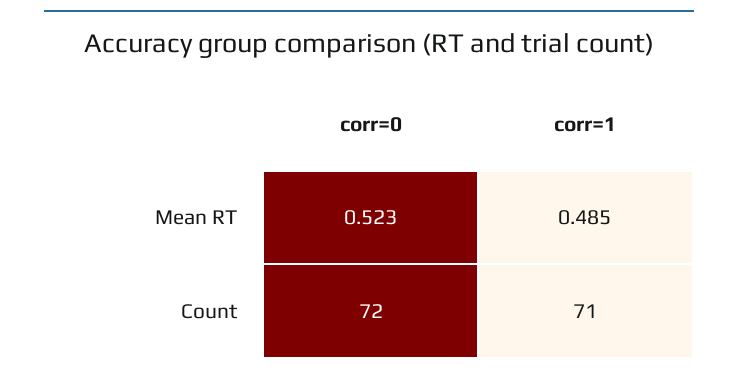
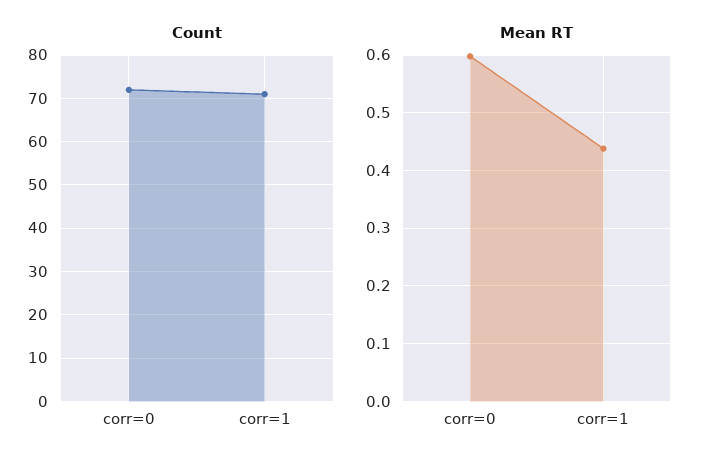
  {
    "Mean RT": {
-     "corr=0": 0.523,
+     "corr=0": 0.6,
-     "corr=1": 0.485
+     "corr=1": 0.44
    },
    "Count": {
      "corr=0": 72,
      "corr=1": 71
    }
  }

